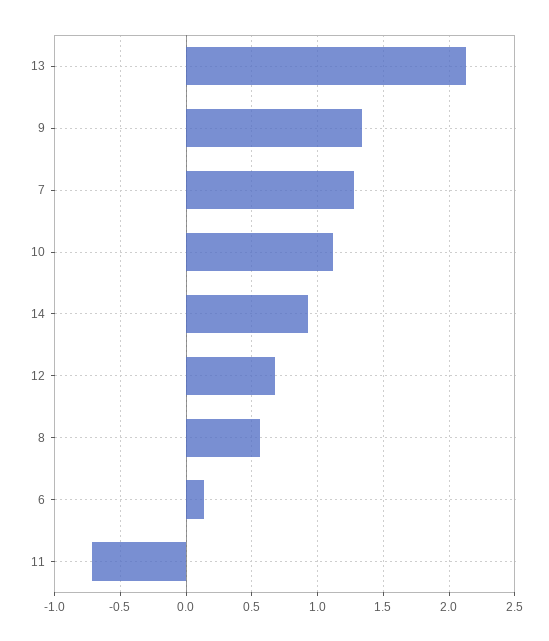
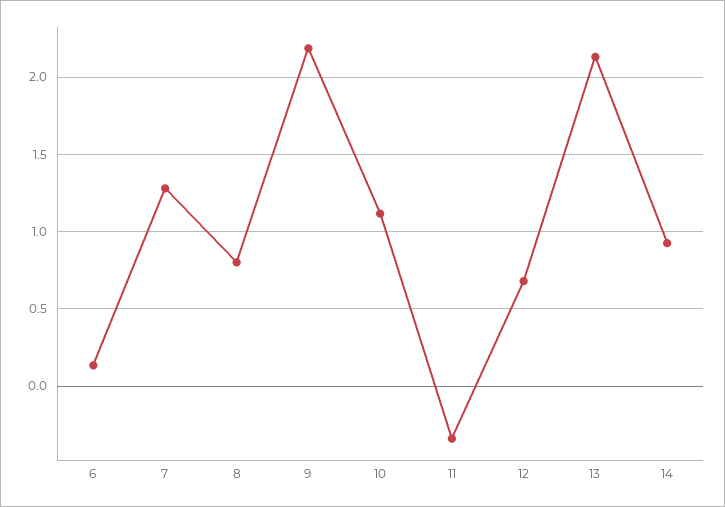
  {
    "13": 2.15,
-   "9": 1.35,
+   "9": 2.2,
    "7": 1.3,
    "10": 1.1,
    "14": 0.95,
    "12": 0.7,
-   "8": 0.55,
+   "8": 0.8,
    "6": 0.15,
-   "11": -0.7
+   "11": -0.35
  }

